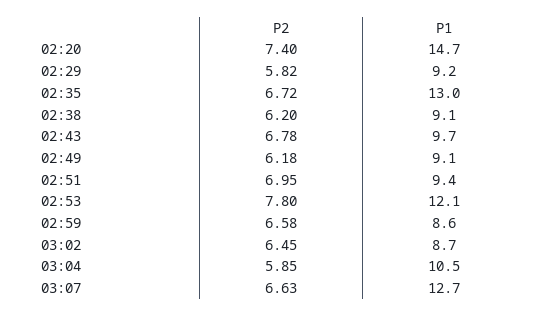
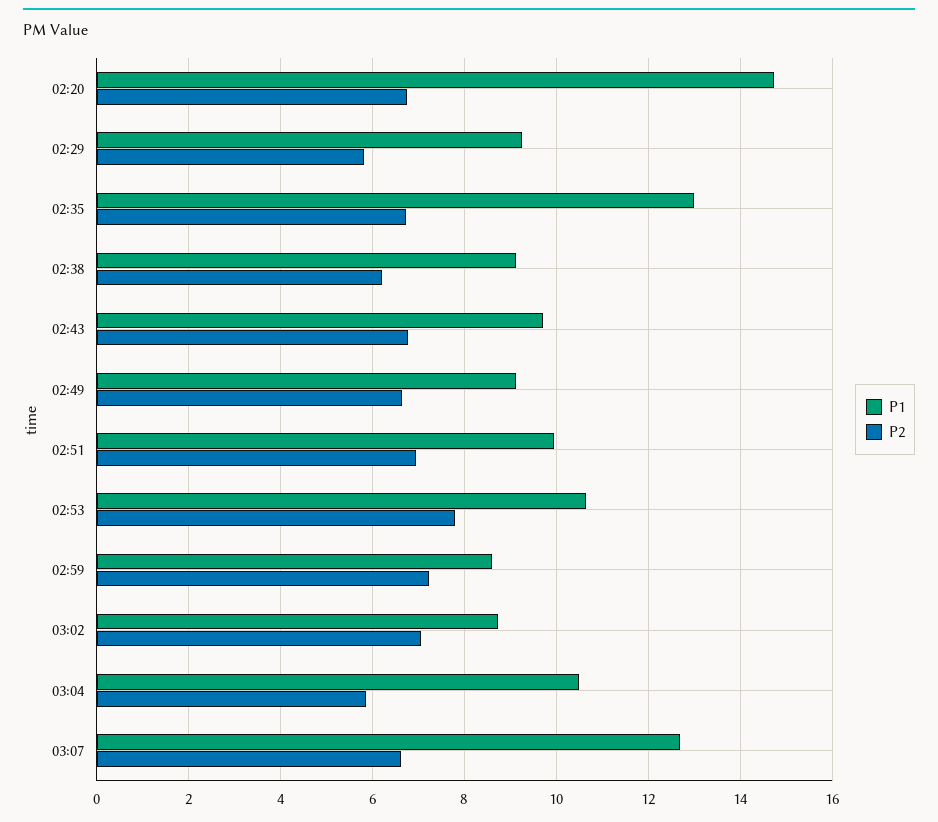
  {
    "P2": {
-     "02:20": 7.4,
+     "02:20": 6.8,
      "02:29": 5.82,
      "02:35": 6.72,
      "02:38": 6.2,
      "02:43": 6.78,
-     "02:49": 6.18,
+     "02:49": 6.6,
      "02:51": 6.95,
      "02:53": 7.8,
-     "02:59": 6.58,
+     "02:59": 7.2,
-     "03:02": 6.45,
+     "03:02": 7,
      "03:04": 5.85,
      "03:07": 6.63
    },
    "P1": {
      "02:20": 14.7,
      "02:29": 9.2,
      "02:35": 13,
      "02:38": 9.1,
      "02:43": 9.7,
      "02:49": 9.1,
-     "02:51": 9.4,
+     "02:51": 10,
-     "02:53": 12.1,
+     "02:53": 10.6,
      "02:59": 8.6,
      "03:02": 8.7,
      "03:04": 10.5,
      "03:07": 12.7
    }
  }

